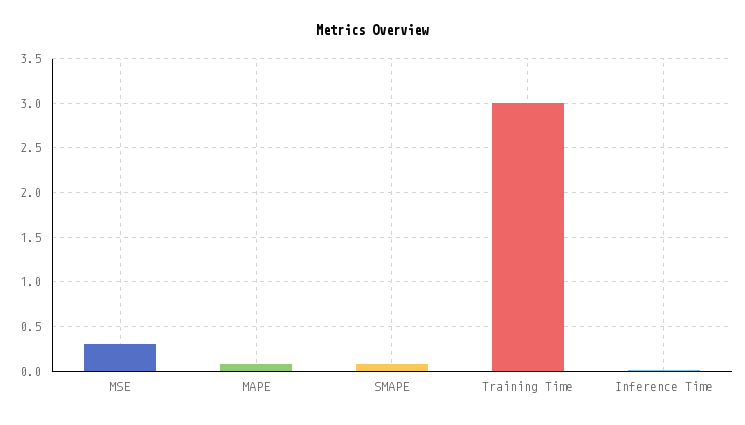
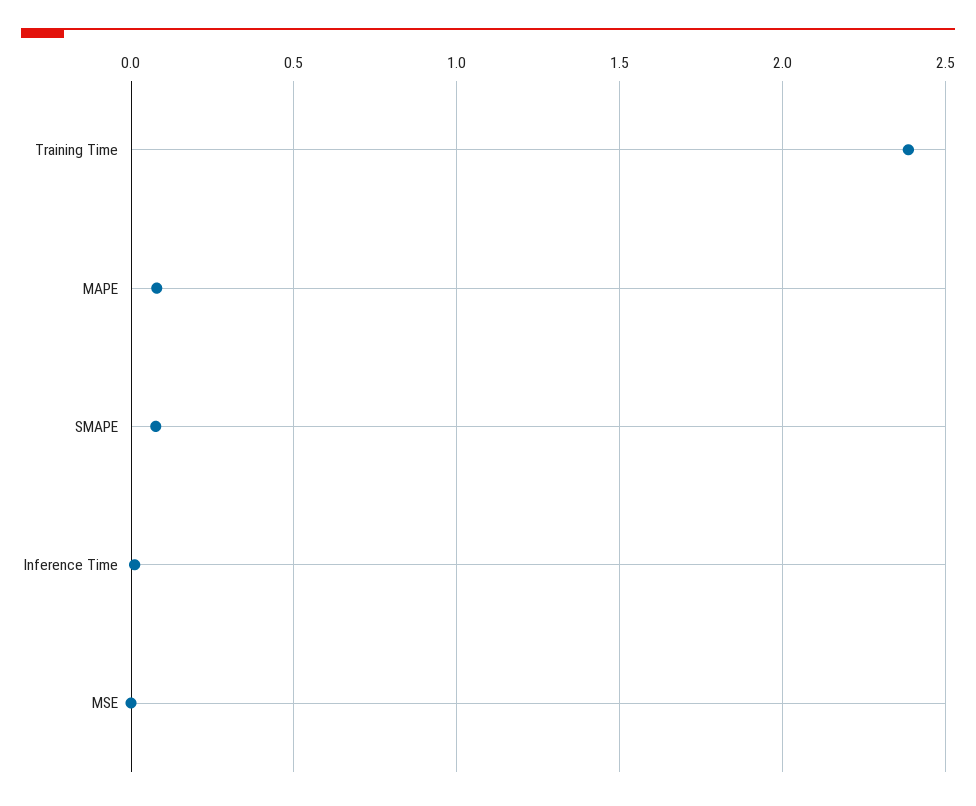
  {
-   "MSE": 0.3,
+   "MSE": 0,
    "MAPE": 0.1,
    "SMAPE": 0.1,
-   "Training Time": 3,
+   "Training Time": 2.4,
    "Inference Time": 0
  }

